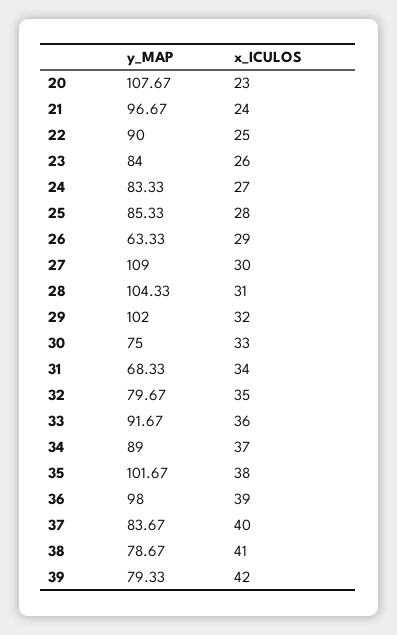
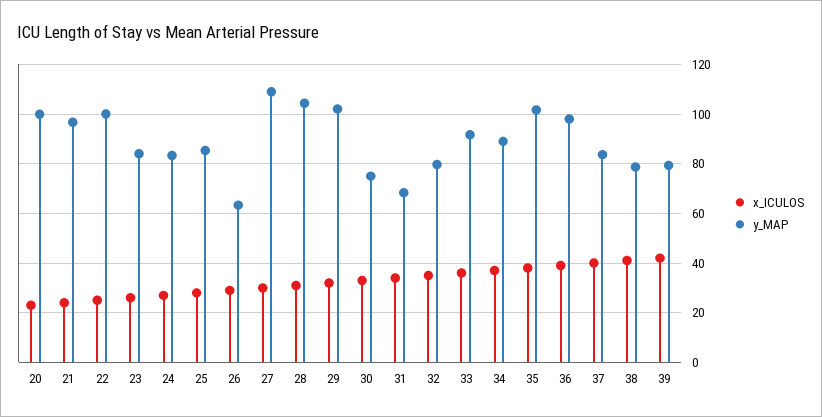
  {
    "y_MAP": {
-     "20": 107.67,
+     "20": 100,
      "21": 96.67,
-     "22": 90,
+     "22": 100,
      "23": 84,
      "24": 83.33,
      "25": 85.33,
      "26": 63.33,
      "27": 109,
      "28": 104.33,
      "29": 102,
      "30": 75,
      "31": 68.33,
      "32": 79.67,
      "33": 91.67,
      "34": 89,
      "35": 101.67,
      "36": 98,
      "37": 83.67,
      "38": 78.67,
      "39": 79.33
    },
    "x_ICULOS": {
      "20": 23,
      "21": 24,
      "22": 25,
      "23": 26,
      "24": 27,
      "25": 28,
      "26": 29,
      "27": 30,
      "28": 31,
      "29": 32,
      "30": 33,
      "31": 34,
      "32": 35,
      "33": 36,
      "34": 37,
      "35": 38,
      "36": 39,
      "37": 40,
      "38": 41,
      "39": 42
    }
  }

